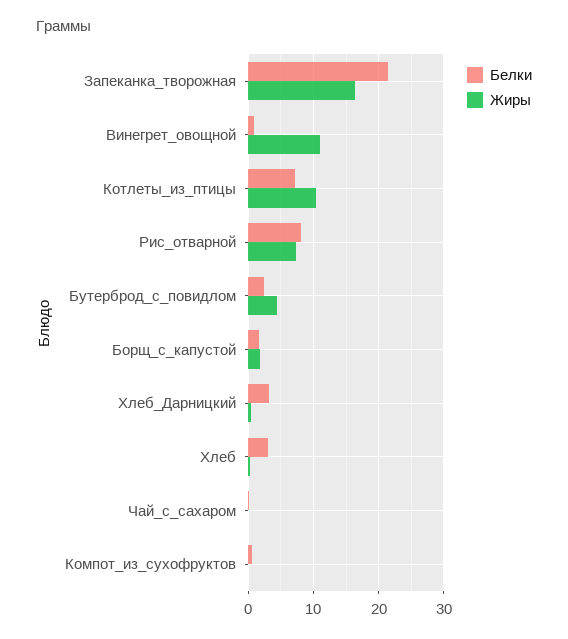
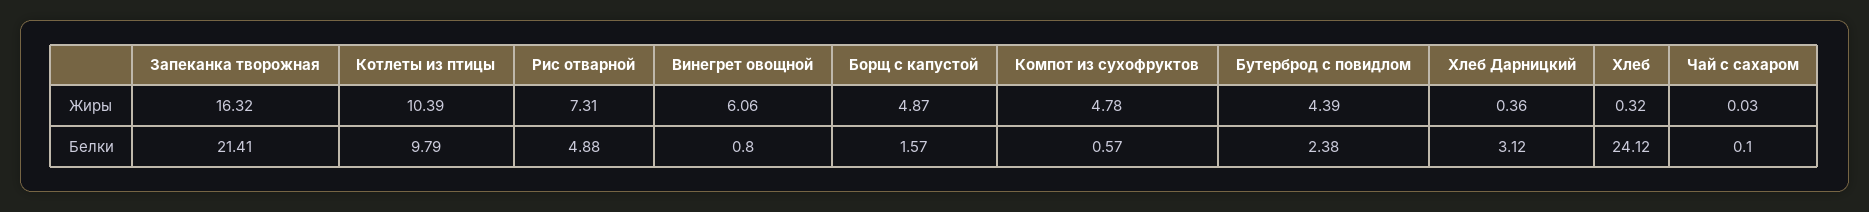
  {
    "Белки": {
      "Запеканка_творожная": 21.41,
      "Винегрет_овощной": 0.8,
-     "Котлеты_из_птицы": 7,
+     "Котлеты_из_птицы": 9.79,
-     "Рис_отварной": 8,
+     "Рис_отварной": 4.88,
      "Бутерброд_с_повидлом": 2.38,
      "Борщ_с_капустой": 1.57,
      "Хлеб_Дарницкий": 3.12,
-     "Хлеб": 3,
+     "Хлеб": 24.12,
      "Чай_с_сахаром": 0.1,
      "Компот_из_сухофруктов": 0.57
    },
    "Жиры": {
      "Запеканка_творожная": 16.32,
-     "Винегрет_овощной": 11,
+     "Винегрет_овощной": 6.06,
      "Котлеты_из_птицы": 10.39,
      "Рис_отварной": 7.31,
      "Бутерброд_с_повидлом": 4.39,
-     "Борщ_с_капустой": 2,
+     "Борщ_с_капустой": 4.87,
      "Хлеб_Дарницкий": 0.36,
      "Хлеб": 0.32,
      "Чай_с_сахаром": 0.03,
-     "Компот_из_сухофруктов": 0
+     "Компот_из_сухофруктов": 4.78
    }
  }

